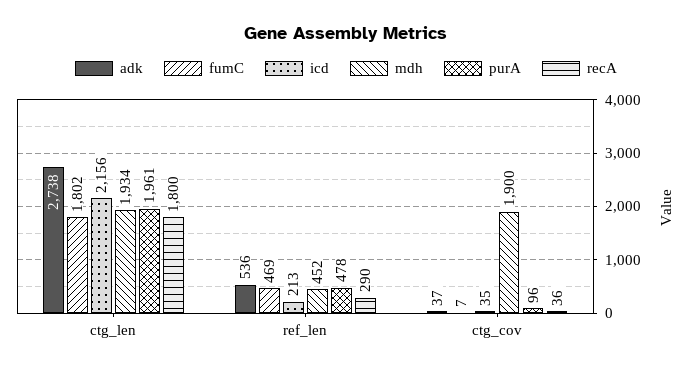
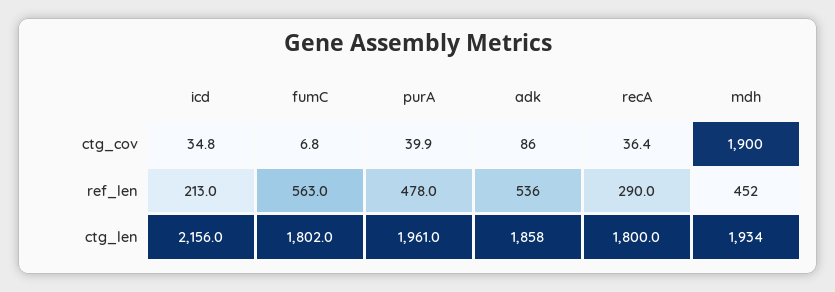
  {
    "adk": {
-     "ctg_len": 2738,
+     "ctg_len": 1858,
      "ref_len": 536,
-     "ctg_cov": 37
+     "ctg_cov": 86
    },
    "fumC": {
      "ctg_len": 1802,
-     "ref_len": 469,
+     "ref_len": 563,
      "ctg_cov": 6.8
    },
    "icd": {
      "ctg_len": 2156,
      "ref_len": 213,
      "ctg_cov": 34.8
    },
    "mdh": {
      "ctg_len": 1934,
      "ref_len": 452,
      "ctg_cov": 1900
    },
    "purA": {
      "ctg_len": 1961,
      "ref_len": 478,
-     "ctg_cov": 96
+     "ctg_cov": 39.9
    },
    "recA": {
      "ctg_len": 1800,
      "ref_len": 290,
      "ctg_cov": 36.4
    }
  }

